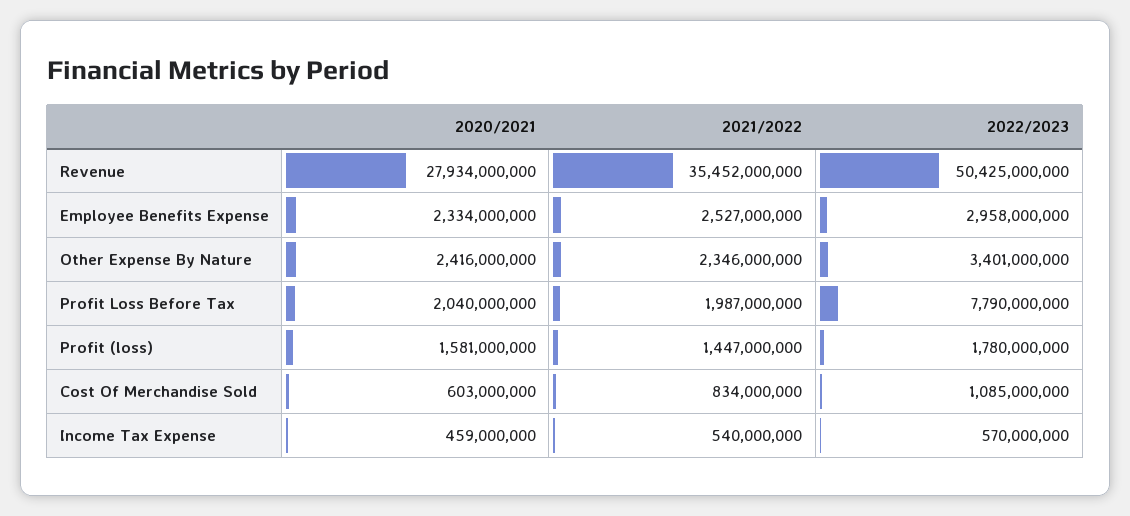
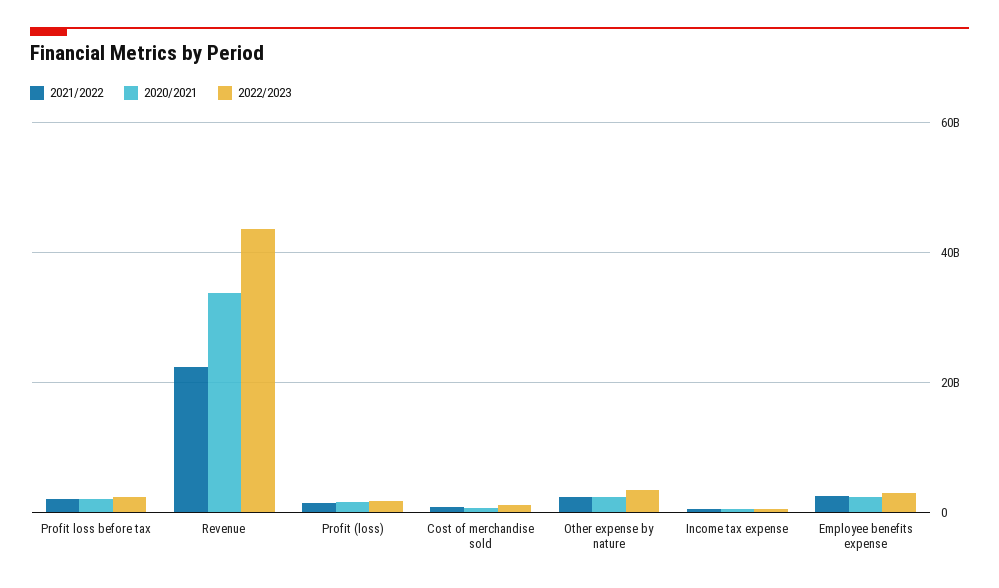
  {
    "2020/2021": {
-     "Revenue": 27934000000,
+     "Revenue": 34000000000,
      "Employee Benefits Expense": 2334000000,
      "Other Expense By Nature": 2416000000,
      "Profit Loss Before Tax": 2040000000,
      "Profit (loss)": 1581000000,
      "Cost Of Merchandise Sold": 603000000,
      "Income Tax Expense": 459000000
    },
    "2021/2022": {
-     "Revenue": 35452000000,
+     "Revenue": 22000000000,
      "Employee Benefits Expense": 2527000000,
      "Other Expense By Nature": 2346000000,
      "Profit Loss Before Tax": 1987000000,
      "Profit (loss)": 1447000000,
      "Cost Of Merchandise Sold": 834000000,
      "Income Tax Expense": 540000000
    },
    "2022/2023": {
-     "Revenue": 50425000000,
+     "Revenue": 44000000000,
      "Employee Benefits Expense": 2958000000,
      "Other Expense By Nature": 3401000000,
-     "Profit Loss Before Tax": 7790000000,
+     "Profit Loss Before Tax": 2000000000,
      "Profit (loss)": 1780000000,
      "Cost Of Merchandise Sold": 1085000000,
      "Income Tax Expense": 570000000
    }
  }

